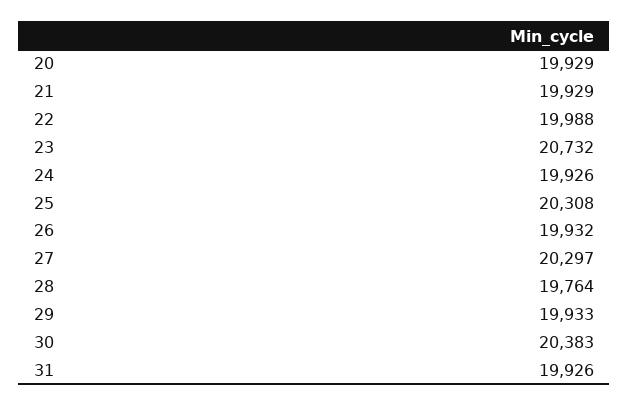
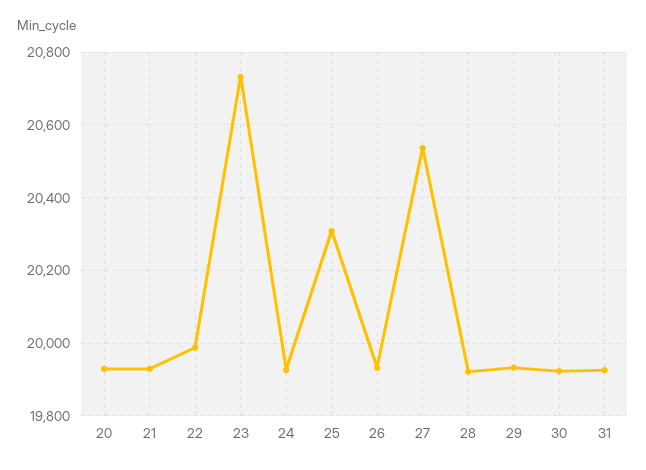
  {
    "20": 19929,
    "21": 19929,
    "22": 19988,
    "23": 20732,
    "24": 19926,
    "25": 20308,
    "26": 19932,
-   "27": 20297,
+   "27": 20540,
-   "28": 19764,
+   "28": 19920,
    "29": 19933,
-   "30": 20383,
+   "30": 19920,
    "31": 19926
  }

